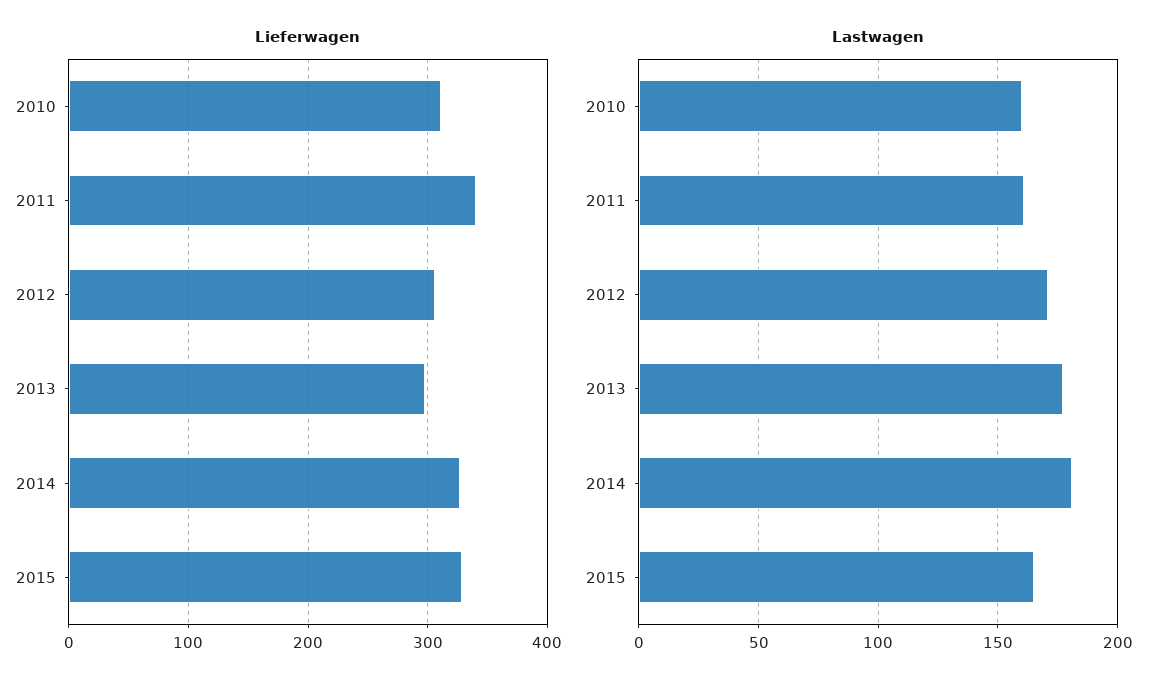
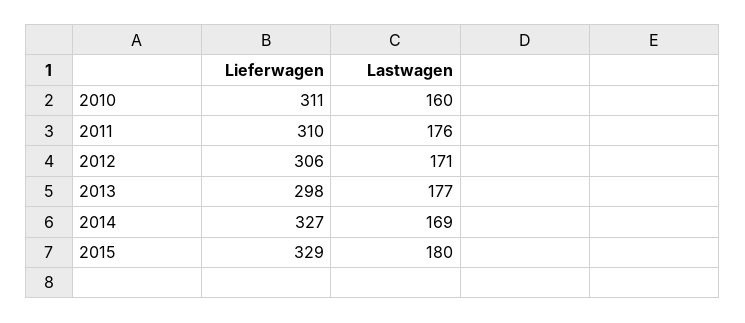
  {
    "Lieferwagen": {
      "2010": 311,
-     "2011": 340,
+     "2011": 310,
      "2012": 306,
      "2013": 298,
      "2014": 327,
      "2015": 329
    },
    "Lastwagen": {
      "2010": 160,
-     "2011": 160,
+     "2011": 176,
      "2012": 171,
      "2013": 177,
-     "2014": 180,
+     "2014": 169,
-     "2015": 165
+     "2015": 180
    }
  }

